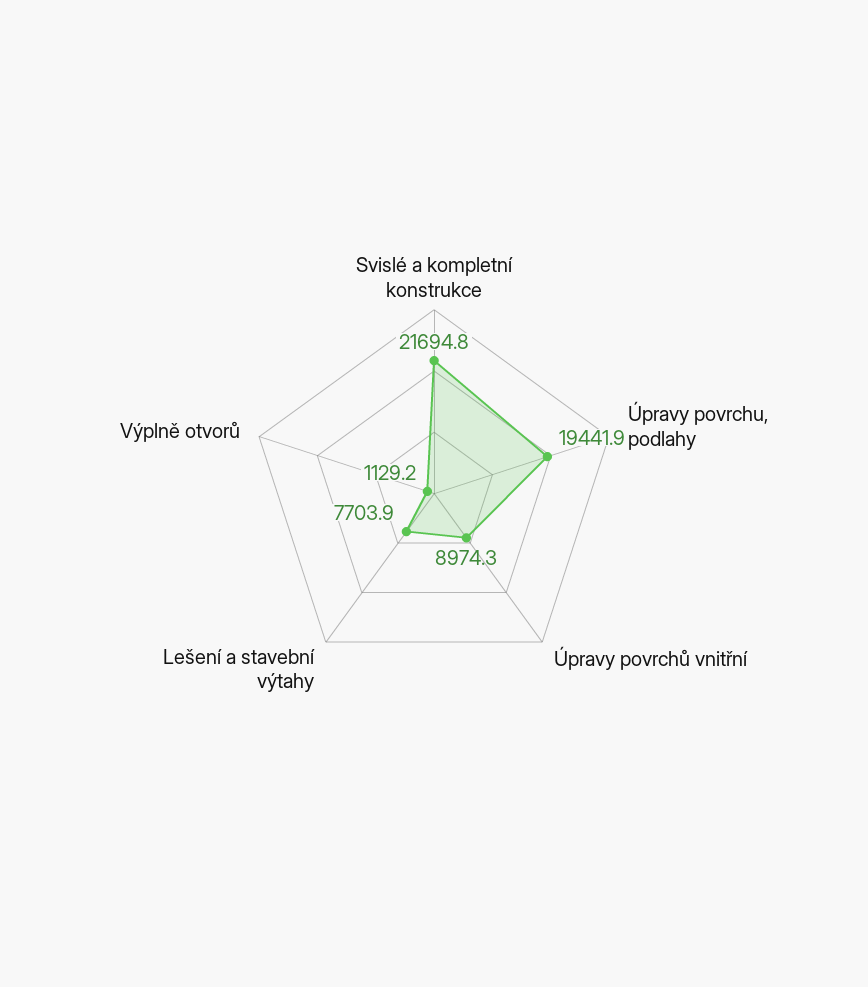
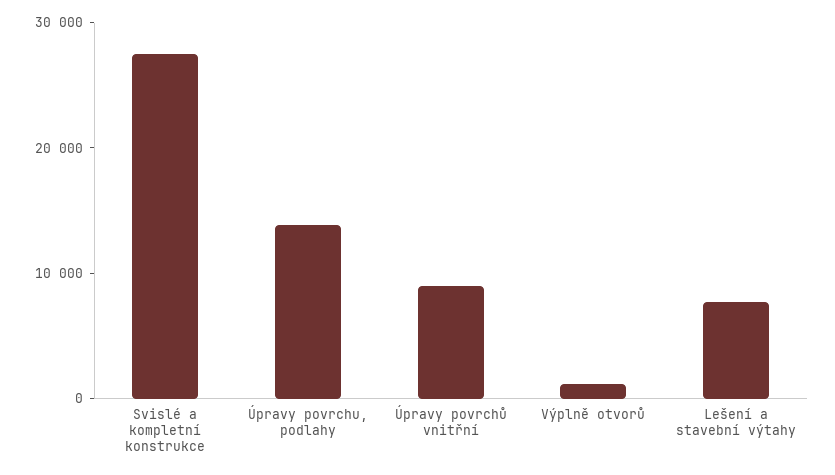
  {
-   "Svislé a kompletní konstrukce": 21694.8,
+   "Svislé a kompletní konstrukce": 28000,
-   "Úpravy povrchu, podlahy": 19441.9,
+   "Úpravy povrchu, podlahy": 14000,
    "Úpravy povrchů vnitřní": 8974.3,
    "Lešení a stavební výtahy": 7703.9,
    "Výplně otvorů": 1129.2
  }

